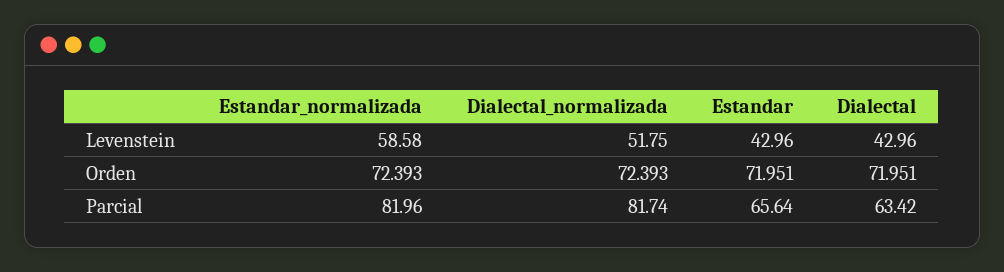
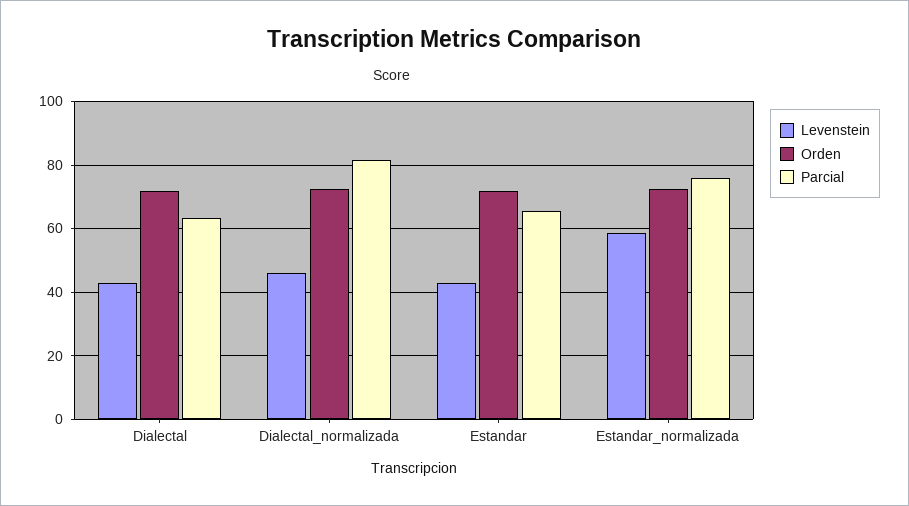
  {
    "Levenstein": {
      "Estandar_normalizada": 58.58,
-     "Dialectal_normalizada": 51.75,
+     "Dialectal_normalizada": 46,
      "Estandar": 42.96,
      "Dialectal": 42.96
    },
    "Orden": {
      "Estandar_normalizada": 72.393,
      "Dialectal_normalizada": 72.393,
      "Estandar": 71.951,
      "Dialectal": 71.951
    },
    "Parcial": {
-     "Estandar_normalizada": 81.96,
+     "Estandar_normalizada": 76,
      "Dialectal_normalizada": 81.74,
      "Estandar": 65.64,
      "Dialectal": 63.42
    }
  }

